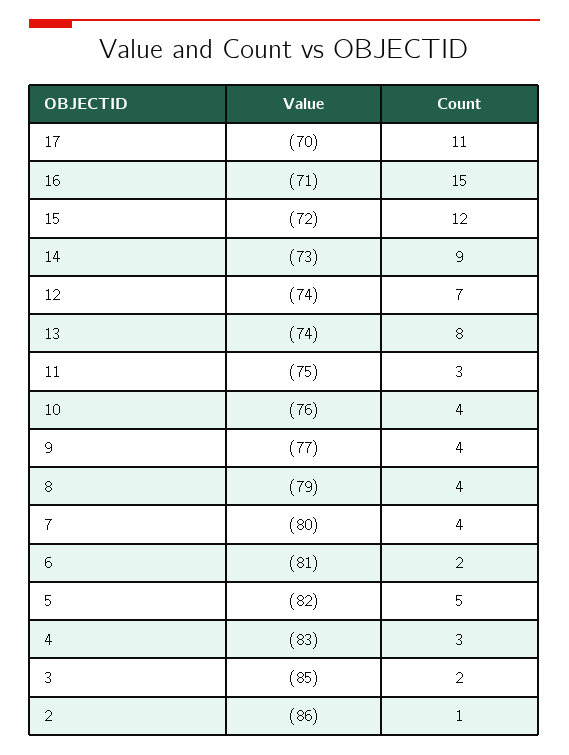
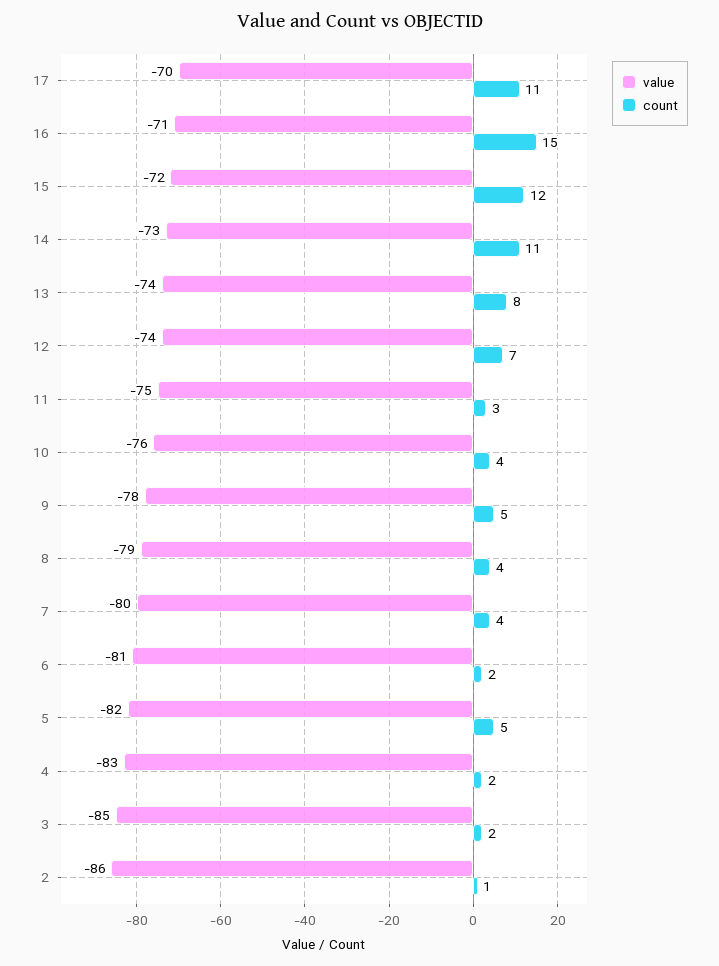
  {
    "Value": {
      "17": -70,
      "16": -71,
      "15": -72,
      "14": -73,
      "12": -74,
      "13": -74,
      "11": -75,
      "10": -76,
-     "9": -77,
+     "9": -78,
      "8": -79,
      "7": -80,
      "6": -81,
      "5": -82,
      "4": -83,
      "3": -85,
      "2": -86
    },
    "Count": {
      "17": 11,
      "16": 15,
      "15": 12,
-     "14": 9,
+     "14": 11,
      "12": 7,
      "13": 8,
      "11": 3,
      "10": 4,
-     "9": 4,
+     "9": 5,
      "8": 4,
      "7": 4,
      "6": 2,
      "5": 5,
-     "4": 3,
+     "4": 2,
      "3": 2,
      "2": 1
    }
  }

